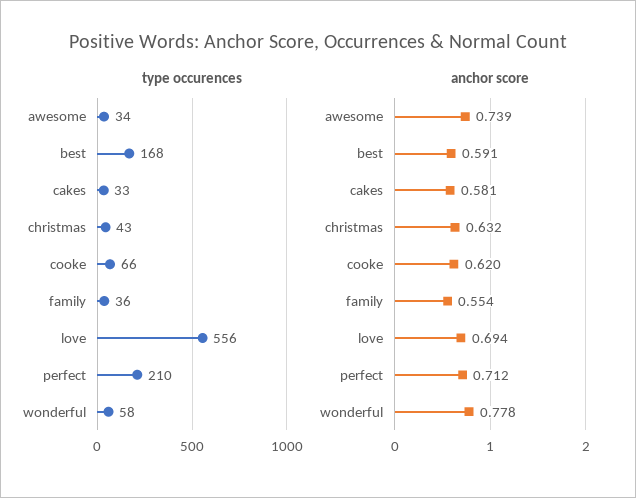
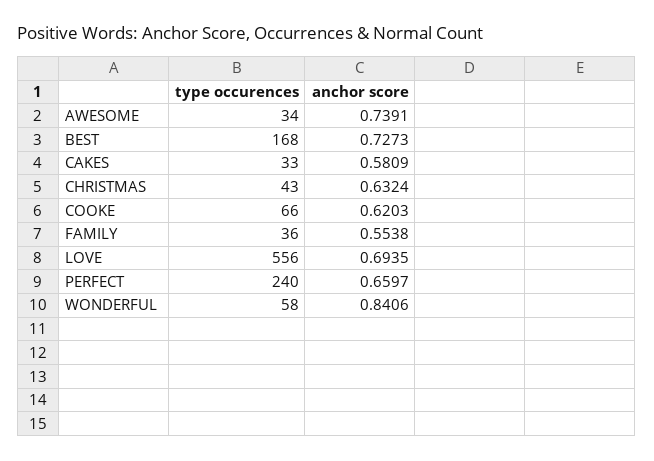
  {
    "type occurences": {
      "awesome": 34,
      "best": 168,
      "cakes": 33,
      "christmas": 43,
      "cooke": 66,
      "family": 36,
      "love": 556,
-     "perfect": 210,
+     "perfect": 240,
      "wonderful": 58
    },
    "anchor score": {
      "awesome": 0.7391,
-     "best": 0.591,
+     "best": 0.7273,
      "cakes": 0.5809,
      "christmas": 0.6324,
      "cooke": 0.6203,
      "family": 0.5538,
      "love": 0.6935,
-     "perfect": 0.712,
+     "perfect": 0.6597,
-     "wonderful": 0.778
+     "wonderful": 0.8406
    }
  }

